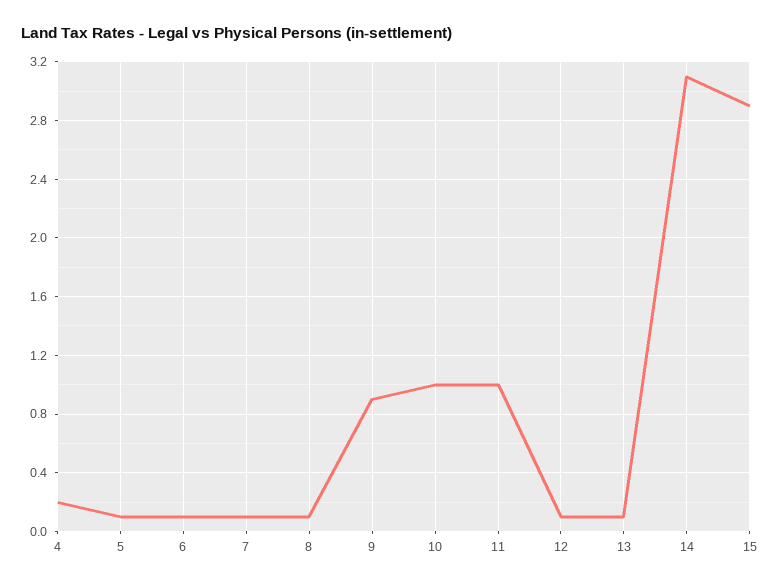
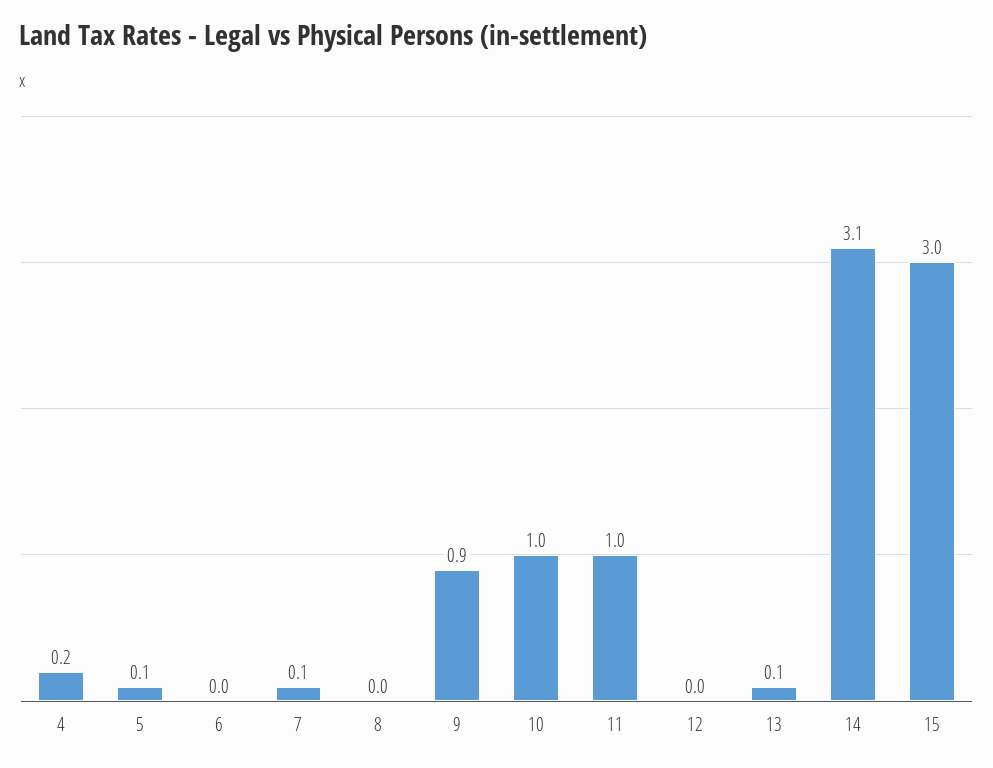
  {
    "4": 0.2,
    "5": 0.1,
-   "6": 0.1,
+   "6": 0,
    "7": 0.1,
-   "8": 0.1,
+   "8": 0,
    "9": 0.9,
    "10": 1,
    "11": 1,
-   "12": 0.1,
+   "12": 0,
    "13": 0.1,
    "14": 3.1,
-   "15": 2.9
+   "15": 3
  }

